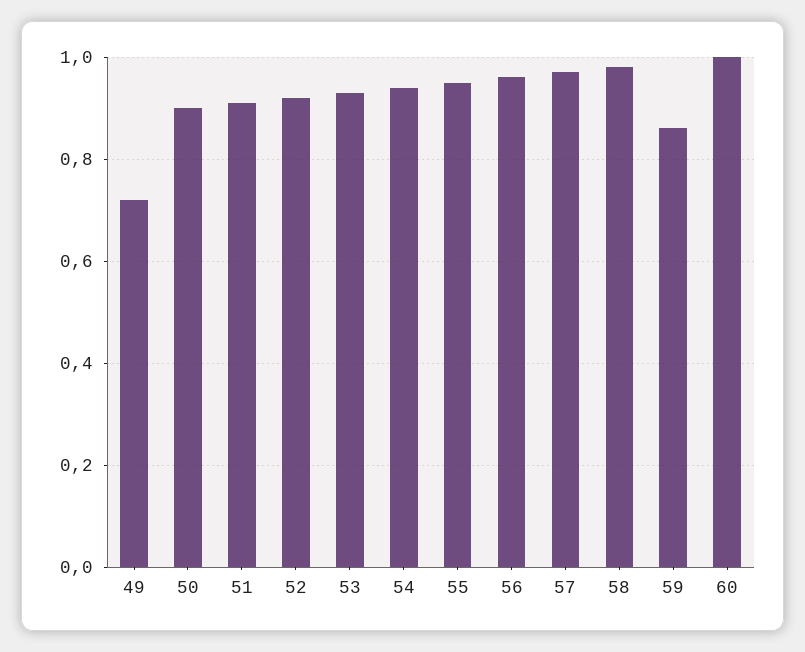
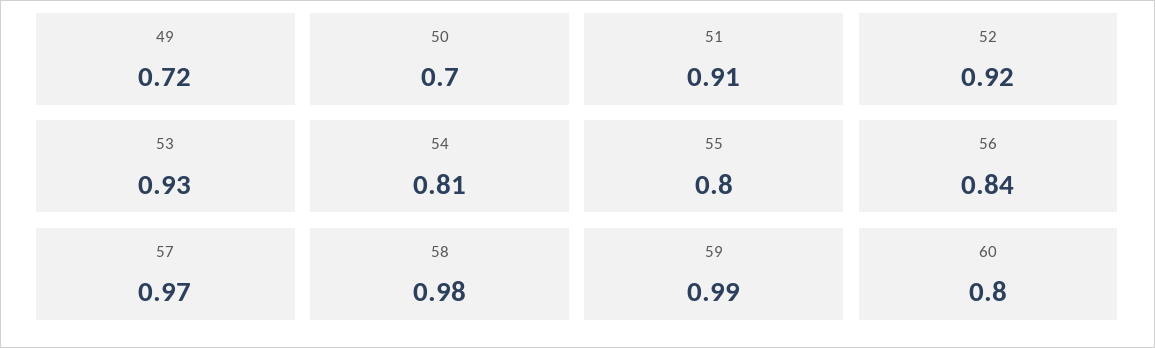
  {
    "49": 0.72,
-   "50": 0.9,
+   "50": 0.7,
    "51": 0.91,
    "52": 0.92,
    "53": 0.93,
-   "54": 0.95,
+   "54": 0.81,
-   "55": 0.95,
+   "55": 0.8,
-   "56": 0.95,
+   "56": 0.84,
    "57": 0.97,
    "58": 0.98,
-   "59": 0.85,
+   "59": 0.99,
-   "60": 1
+   "60": 0.8
  }

